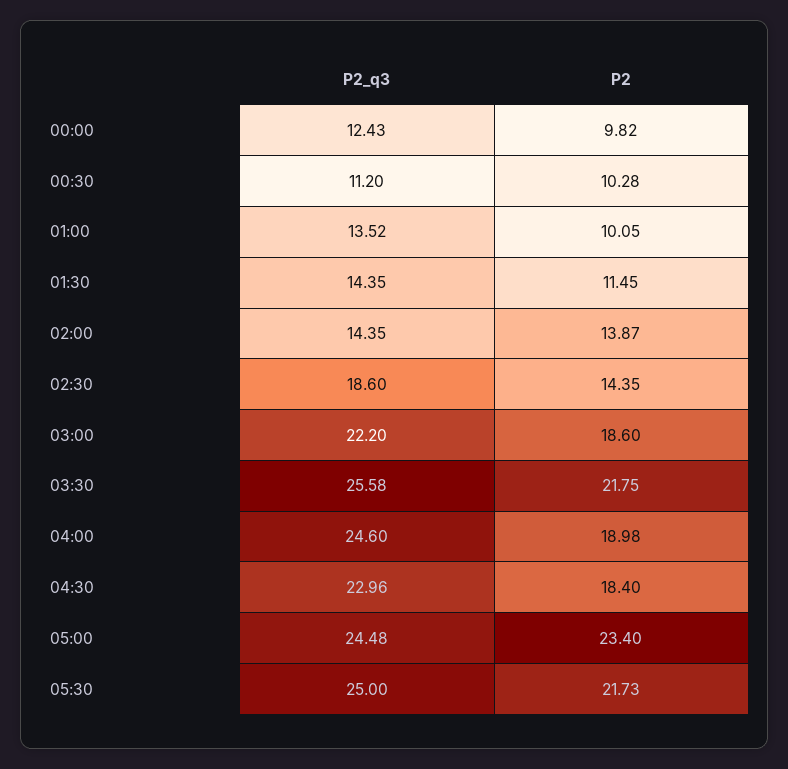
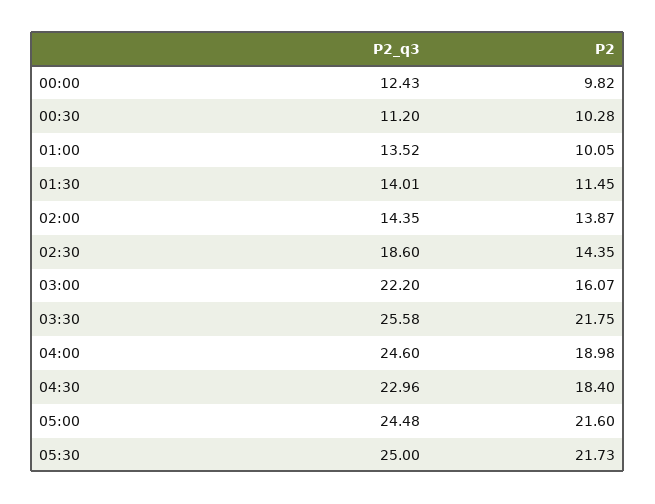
  {
    "P2_q3": {
      "00:00": 12.43,
      "00:30": 11.2,
      "01:00": 13.52,
-     "01:30": 14.35,
+     "01:30": 14.01,
      "02:00": 14.35,
      "02:30": 18.6,
      "03:00": 22.2,
      "03:30": 25.58,
      "04:00": 24.6,
      "04:30": 22.96,
      "05:00": 24.48,
      "05:30": 25
    },
    "P2": {
      "00:00": 9.82,
      "00:30": 10.28,
      "01:00": 10.05,
      "01:30": 11.45,
      "02:00": 13.87,
      "02:30": 14.35,
-     "03:00": 18.6,
+     "03:00": 16.07,
      "03:30": 21.75,
      "04:00": 18.98,
      "04:30": 18.4,
-     "05:00": 23.4,
+     "05:00": 21.6,
      "05:30": 21.73
    }
  }

